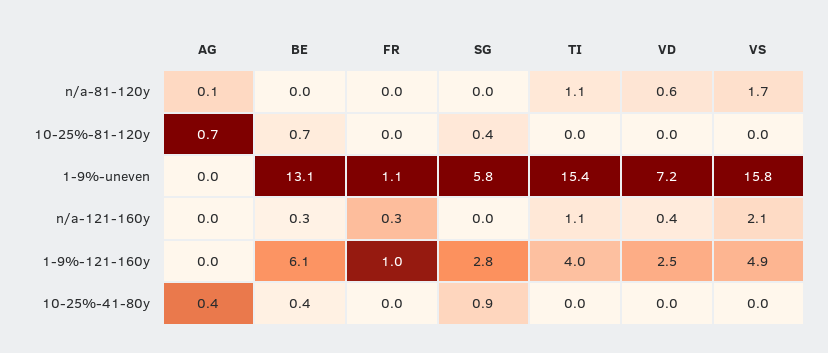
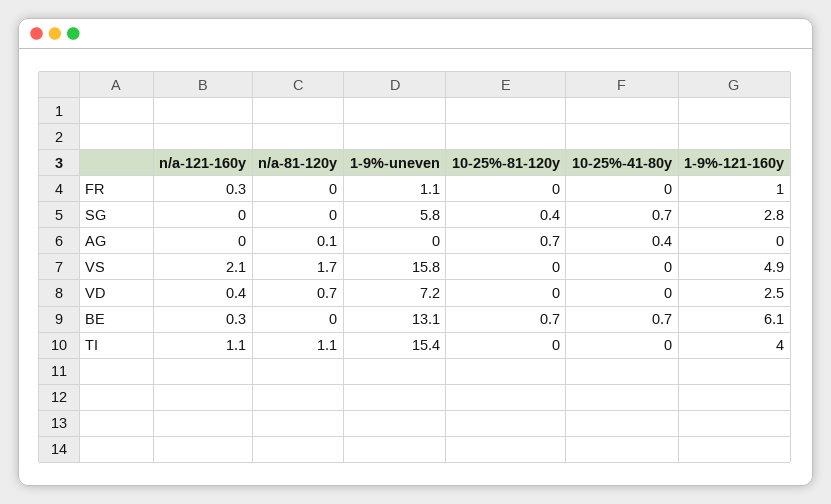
  {
    "AG": {
      "n/a-81-120y": 0.1,
      "10-25%-81-120y": 0.7,
      "1-9%-uneven": 0,
      "n/a-121-160y": 0,
      "1-9%-121-160y": 0,
      "10-25%-41-80y": 0.4
    },
    "BE": {
      "n/a-81-120y": 0,
      "10-25%-81-120y": 0.7,
      "1-9%-uneven": 13.1,
      "n/a-121-160y": 0.3,
      "1-9%-121-160y": 6.1,
-     "10-25%-41-80y": 0.4
+     "10-25%-41-80y": 0.7
    },
    "FR": {
      "n/a-81-120y": 0,
      "10-25%-81-120y": 0,
      "1-9%-uneven": 1.1,
      "n/a-121-160y": 0.3,
      "1-9%-121-160y": 1,
      "10-25%-41-80y": 0
    },
    "SG": {
      "n/a-81-120y": 0,
      "10-25%-81-120y": 0.4,
      "1-9%-uneven": 5.8,
      "n/a-121-160y": 0,
      "1-9%-121-160y": 2.8,
-     "10-25%-41-80y": 0.9
+     "10-25%-41-80y": 0.7
    },
    "TI": {
      "n/a-81-120y": 1.1,
      "10-25%-81-120y": 0,
      "1-9%-uneven": 15.4,
      "n/a-121-160y": 1.1,
      "1-9%-121-160y": 4,
      "10-25%-41-80y": 0
    },
    "VD": {
-     "n/a-81-120y": 0.6,
+     "n/a-81-120y": 0.7,
      "10-25%-81-120y": 0,
      "1-9%-uneven": 7.2,
      "n/a-121-160y": 0.4,
      "1-9%-121-160y": 2.5,
      "10-25%-41-80y": 0
    },
    "VS": {
      "n/a-81-120y": 1.7,
      "10-25%-81-120y": 0,
      "1-9%-uneven": 15.8,
      "n/a-121-160y": 2.1,
      "1-9%-121-160y": 4.9,
      "10-25%-41-80y": 0
    }
  }

